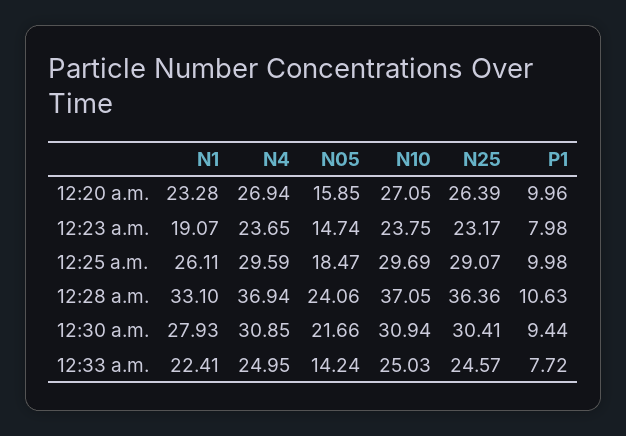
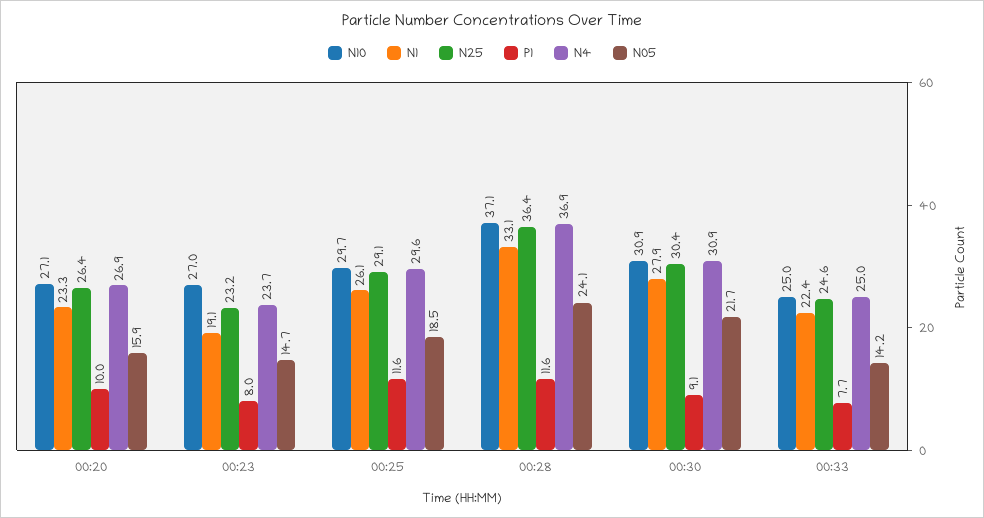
  {
    "N1": {
      "12:20 a.m.": 23.28,
      "12:23 a.m.": 19.07,
      "12:25 a.m.": 26.11,
      "12:28 a.m.": 33.1,
      "12:30 a.m.": 27.93,
      "12:33 a.m.": 22.41
    },
    "N4": {
      "12:20 a.m.": 26.94,
      "12:23 a.m.": 23.65,
      "12:25 a.m.": 29.59,
      "12:28 a.m.": 36.94,
      "12:30 a.m.": 30.85,
      "12:33 a.m.": 24.95
    },
    "N05": {
      "12:20 a.m.": 15.85,
      "12:23 a.m.": 14.74,
      "12:25 a.m.": 18.47,
      "12:28 a.m.": 24.06,
      "12:30 a.m.": 21.66,
      "12:33 a.m.": 14.24
    },
    "N10": {
      "12:20 a.m.": 27.05,
-     "12:23 a.m.": 23.75,
+     "12:23 a.m.": 27,
      "12:25 a.m.": 29.69,
      "12:28 a.m.": 37.05,
      "12:30 a.m.": 30.94,
      "12:33 a.m.": 25.03
    },
    "N25": {
      "12:20 a.m.": 26.39,
      "12:23 a.m.": 23.17,
      "12:25 a.m.": 29.07,
      "12:28 a.m.": 36.36,
      "12:30 a.m.": 30.41,
      "12:33 a.m.": 24.57
    },
    "P1": {
      "12:20 a.m.": 9.96,
      "12:23 a.m.": 7.98,
-     "12:25 a.m.": 9.98,
+     "12:25 a.m.": 11.6,
-     "12:28 a.m.": 10.63,
+     "12:28 a.m.": 11.6,
-     "12:30 a.m.": 9.44,
+     "12:30 a.m.": 9.1,
      "12:33 a.m.": 7.72
    }
  }

